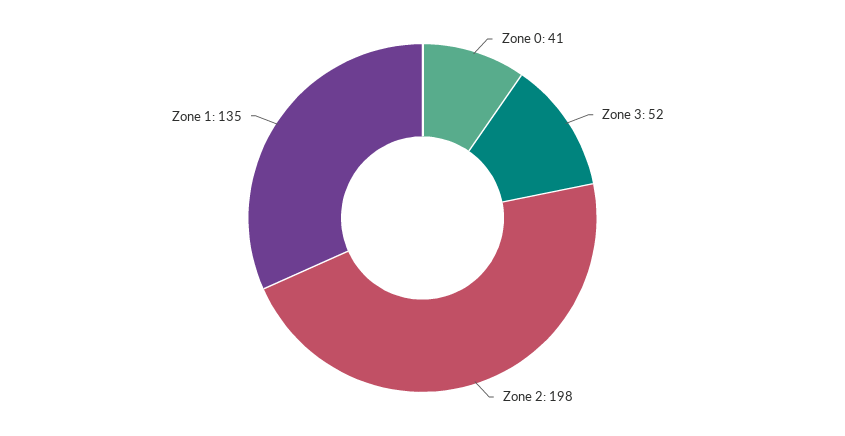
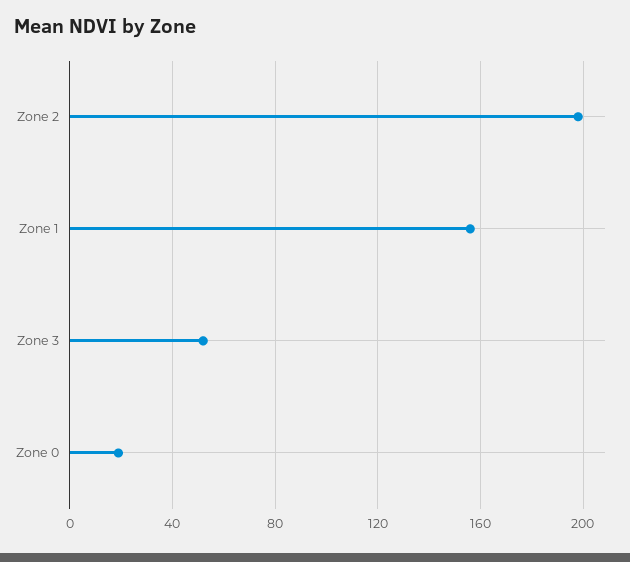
  {
-   "Zone 0": 41,
+   "Zone 0": 20,
    "Zone 3": 52,
    "Zone 2": 198,
-   "Zone 1": 135
+   "Zone 1": 155
  }

